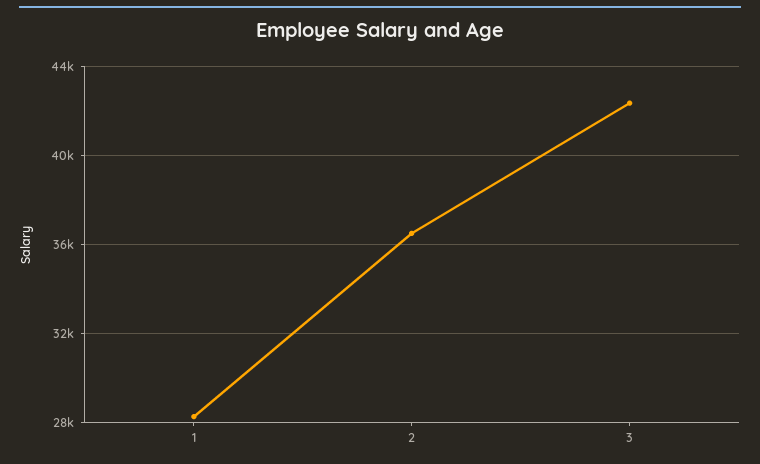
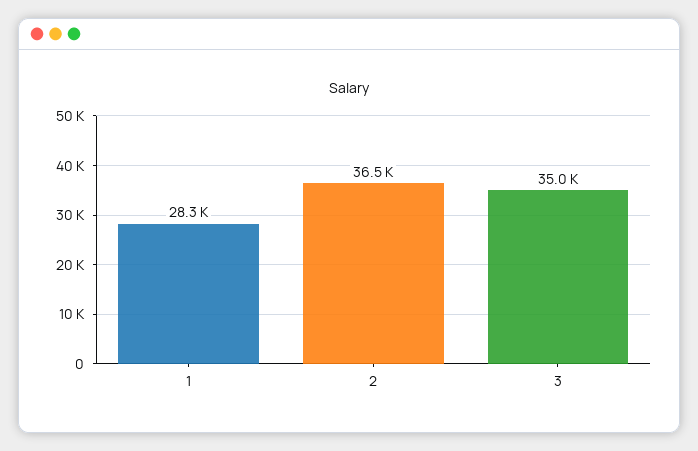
  {
    "1": 28300,
    "2": 36500,
-   "3": 42500
+   "3": 35000
  }

